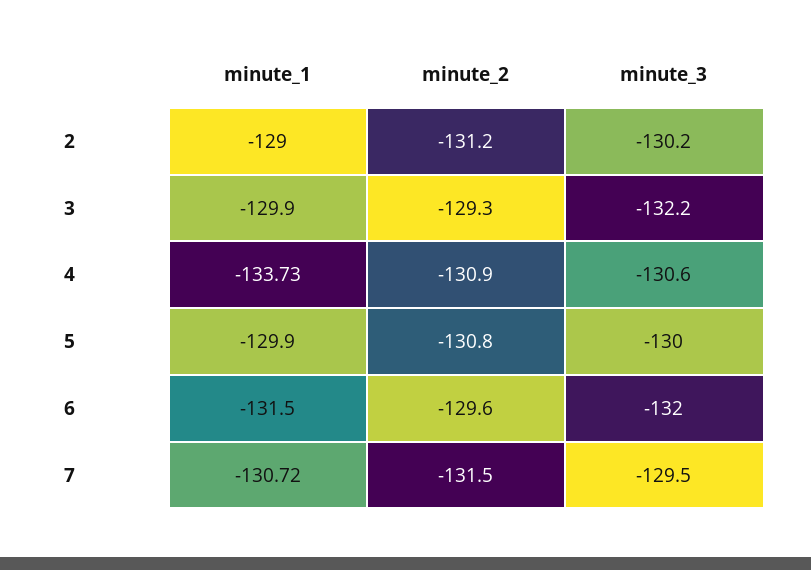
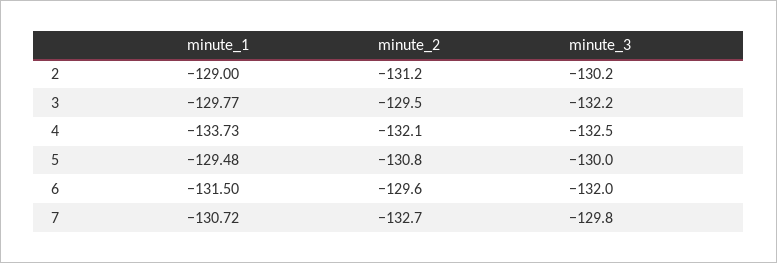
  {
    "minute_1": {
      "2": -129,
-     "3": -129.9,
+     "3": -129.77,
      "4": -133.73,
-     "5": -129.9,
+     "5": -129.48,
      "6": -131.5,
      "7": -130.72
    },
    "minute_2": {
      "2": -131.2,
-     "3": -129.3,
+     "3": -129.5,
-     "4": -130.9,
+     "4": -132.1,
      "5": -130.8,
      "6": -129.6,
-     "7": -131.5
+     "7": -132.7
    },
    "minute_3": {
      "2": -130.2,
      "3": -132.2,
-     "4": -130.6,
+     "4": -132.5,
      "5": -130,
      "6": -132,
-     "7": -129.5
+     "7": -129.8
    }
  }

